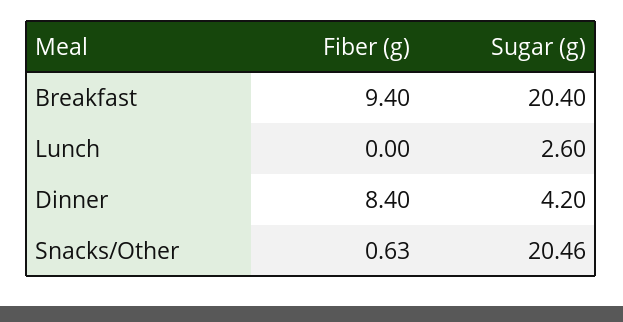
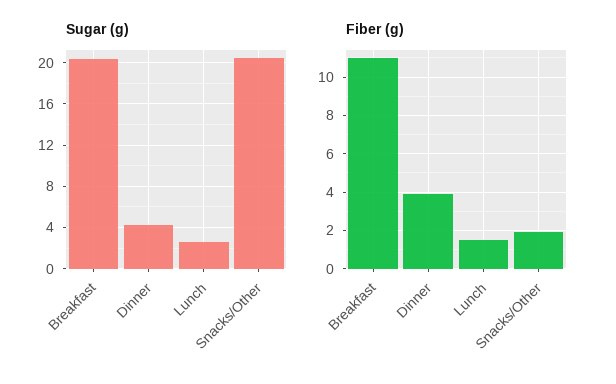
  {
    "Fiber (g)": {
-     "Breakfast": 9.4,
+     "Breakfast": 11,
-     "Lunch": 0,
+     "Lunch": 1.5,
-     "Dinner": 8.4,
+     "Dinner": 4,
-     "Snacks/Other": 0.63
+     "Snacks/Other": 2
    },
    "Sugar (g)": {
      "Breakfast": 20.4,
      "Lunch": 2.6,
      "Dinner": 4.2,
      "Snacks/Other": 20.46
    }
  }

